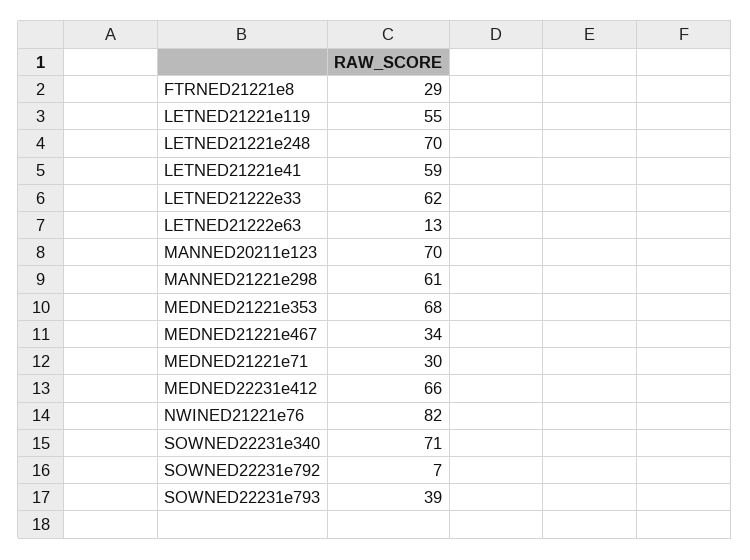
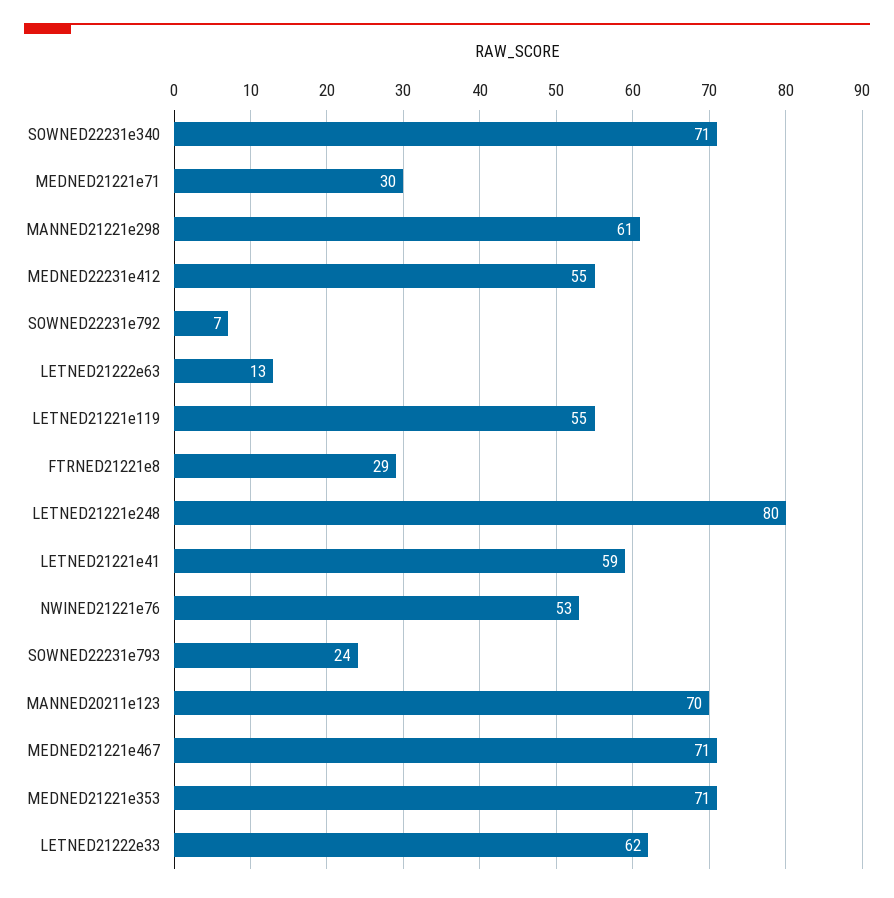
  {
    "FTRNED21221e8": 29,
    "LETNED21221e119": 55,
-   "LETNED21221e248": 70,
+   "LETNED21221e248": 80,
    "LETNED21221e41": 59,
    "LETNED21222e33": 62,
    "LETNED21222e63": 13,
    "MANNED20211e123": 70,
    "MANNED21221e298": 61,
-   "MEDNED21221e353": 68,
+   "MEDNED21221e353": 71,
-   "MEDNED21221e467": 34,
+   "MEDNED21221e467": 71,
    "MEDNED21221e71": 30,
-   "MEDNED22231e412": 66,
+   "MEDNED22231e412": 55,
-   "NWINED21221e76": 82,
+   "NWINED21221e76": 53,
    "SOWNED22231e340": 71,
    "SOWNED22231e792": 7,
-   "SOWNED22231e793": 39
+   "SOWNED22231e793": 24
  }

